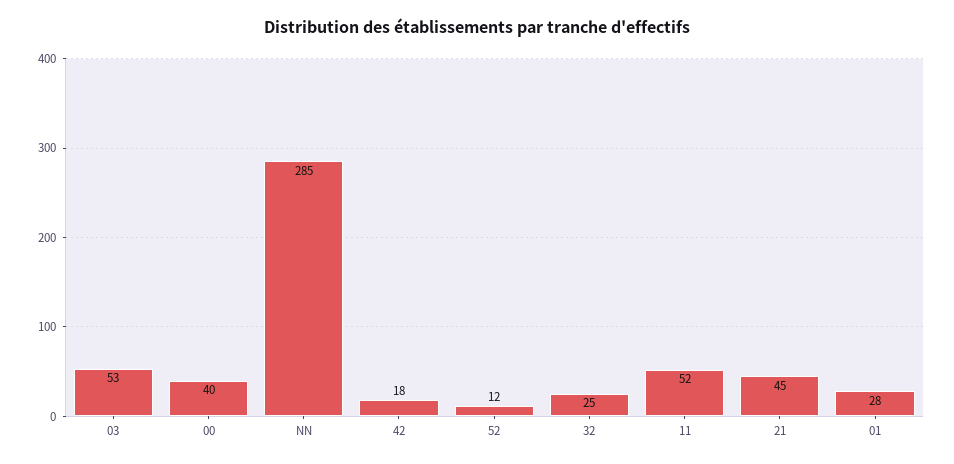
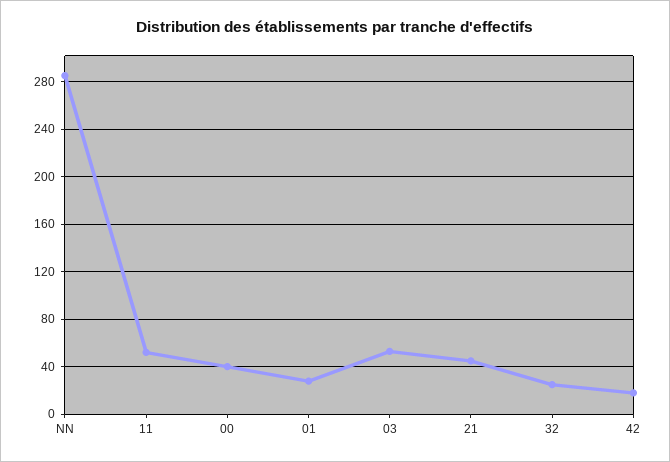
  {
    "03": 53,
    "00": 40,
    "NN": 285,
    "42": 18,
-   "52": 12,
    "32": 25,
    "11": 52,
    "21": 45,
    "01": 28
  }

